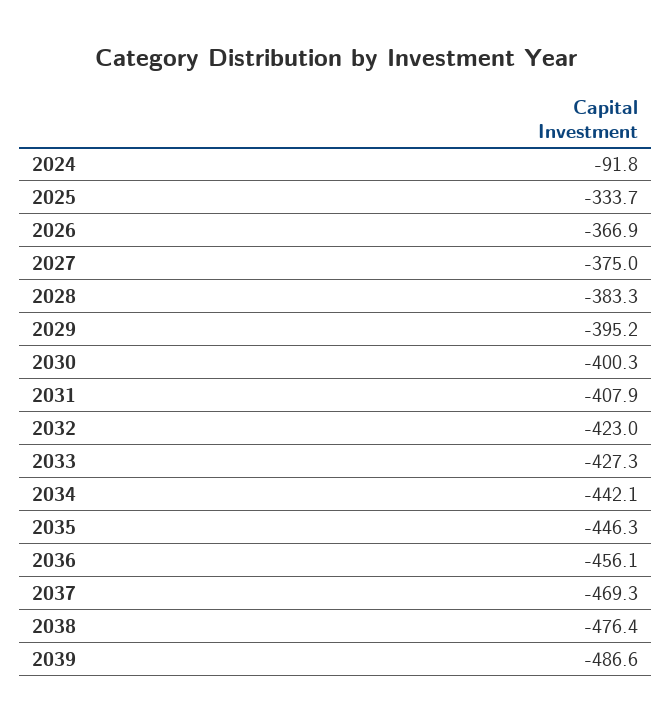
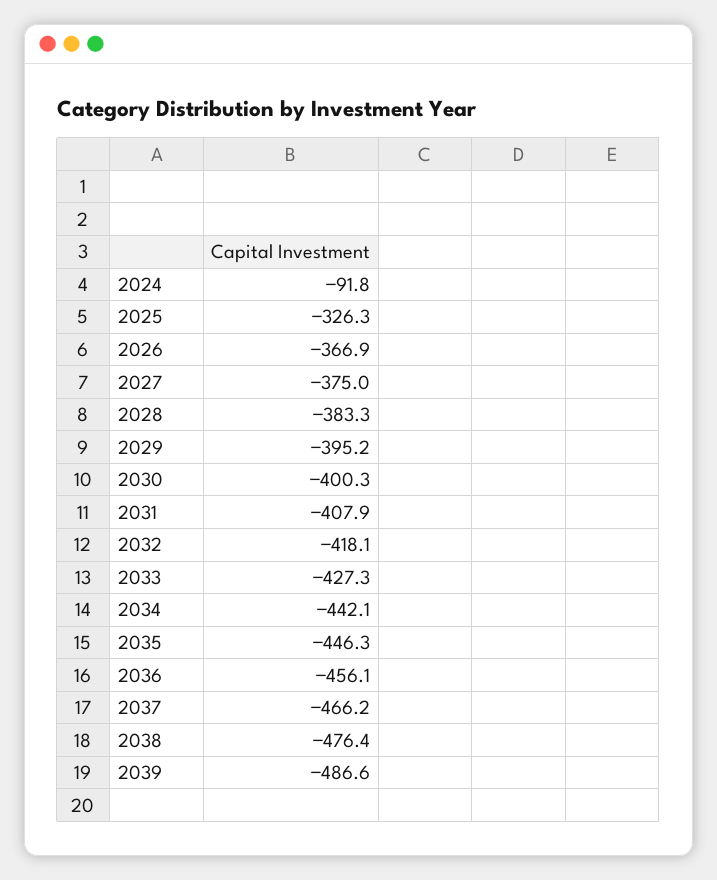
  {
    "2024": -91.8,
-   "2025": -333.7,
+   "2025": -326.3,
    "2026": -366.9,
    "2027": -375,
    "2028": -383.3,
    "2029": -395.2,
    "2030": -400.3,
    "2031": -407.9,
-   "2032": -423,
+   "2032": -418.1,
    "2033": -427.3,
    "2034": -442.1,
    "2035": -446.3,
    "2036": -456.1,
-   "2037": -469.3,
+   "2037": -466.2,
    "2038": -476.4,
    "2039": -486.6
  }

